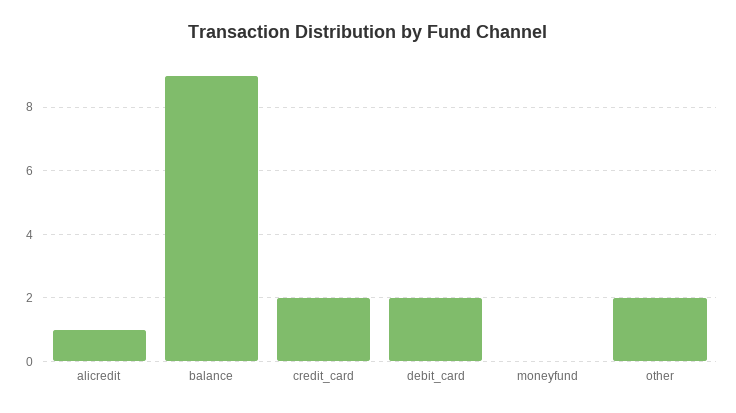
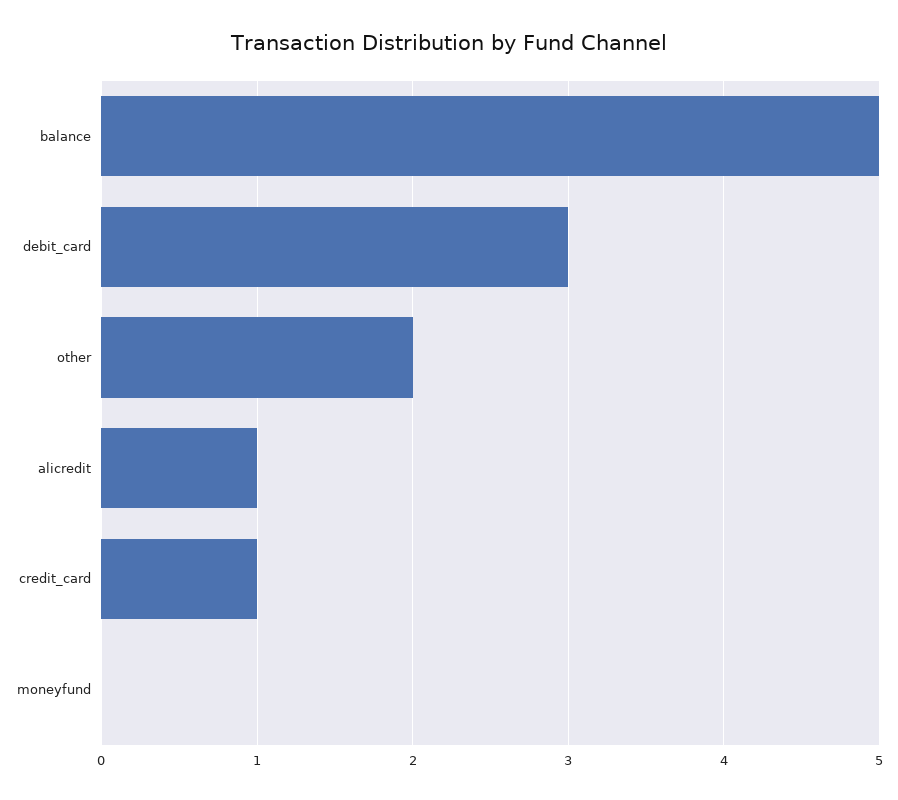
  {
    "alicredit": 1,
-   "balance": 9,
+   "balance": 5,
-   "credit_card": 2,
+   "credit_card": 1,
-   "debit_card": 2,
+   "debit_card": 3,
    "moneyfund": 0,
    "other": 2
  }

